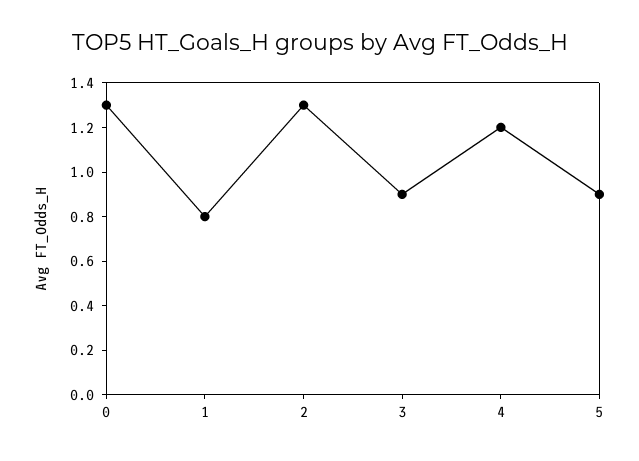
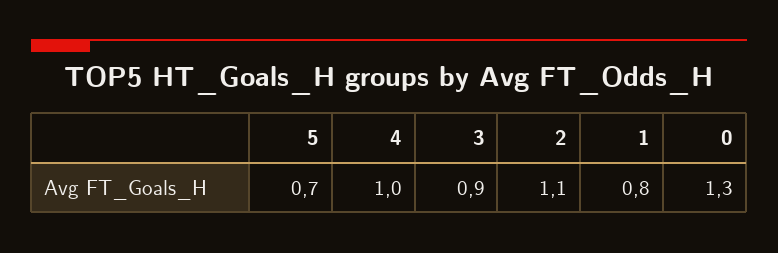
  {
    "0": 1.3,
    "1": 0.8,
-   "2": 1.3,
+   "2": 1.1,
    "3": 0.9,
-   "4": 1.2,
+   "4": 1,
-   "5": 0.9
+   "5": 0.7
  }

